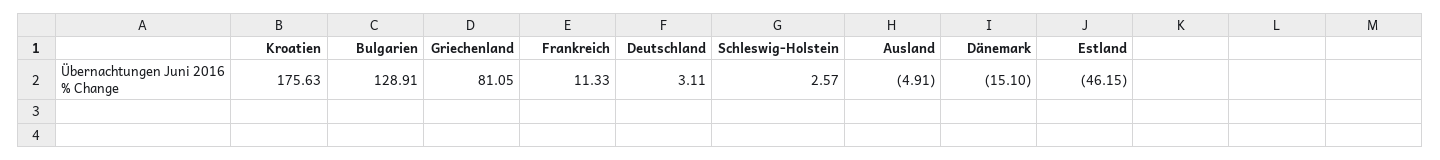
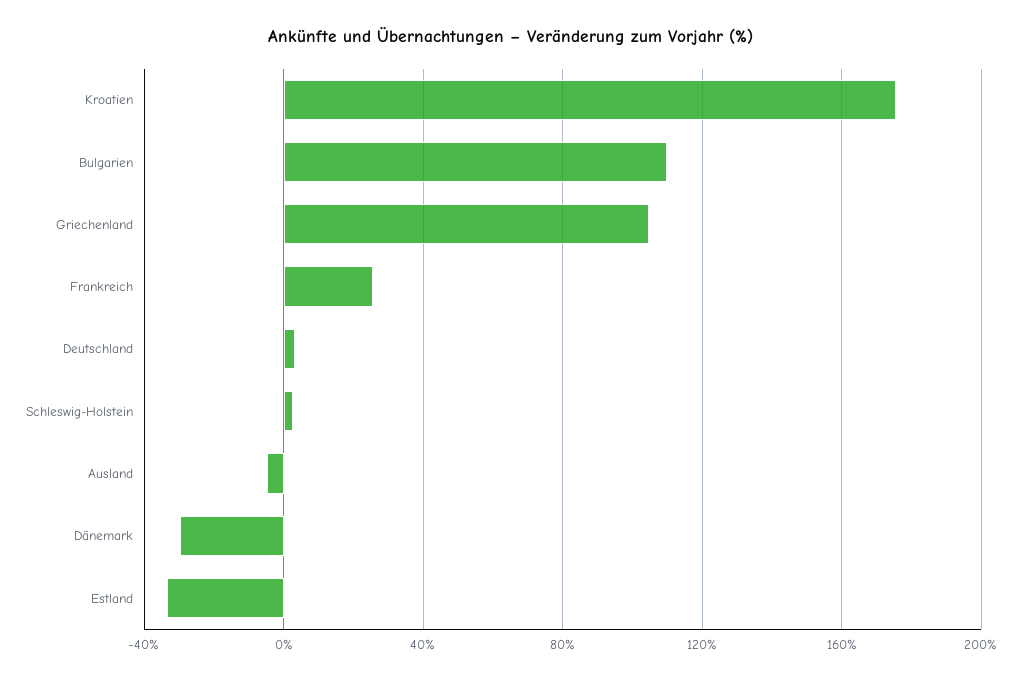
  {
    "Kroatien": 175.63,
-   "Bulgarien": 128.91,
+   "Bulgarien": 110,
-   "Griechenland": 81.05,
+   "Griechenland": 105,
-   "Frankreich": 11.33,
+   "Frankreich": 25,
    "Deutschland": 3.11,
    "Schleswig-Holstein": 2.57,
    "Ausland": -4.91,
-   "Dänemark": -15.1,
+   "Dänemark": -30,
-   "Estland": -46.15
+   "Estland": -35
  }

